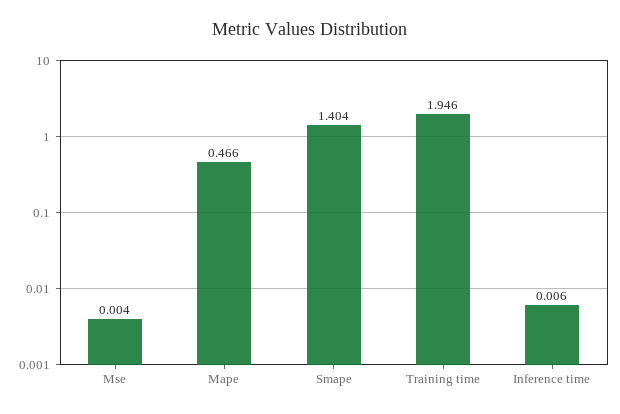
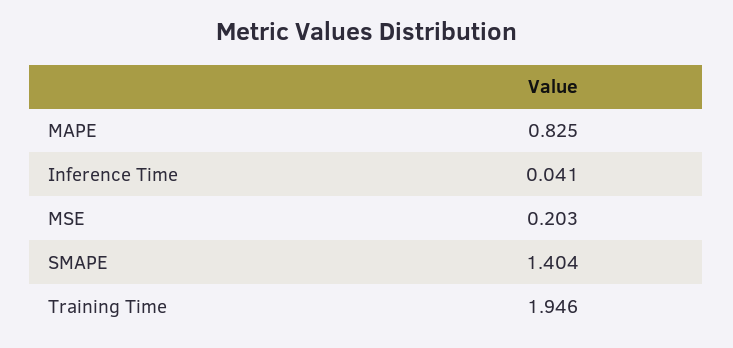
  {
-   "Mse": 0.004,
+   "Mse": 0.203,
-   "Mape": 0.466,
+   "Mape": 0.825,
    "Smape": 1.404,
    "Training time": 1.946,
-   "Inference time": 0.006
+   "Inference time": 0.041
  }

